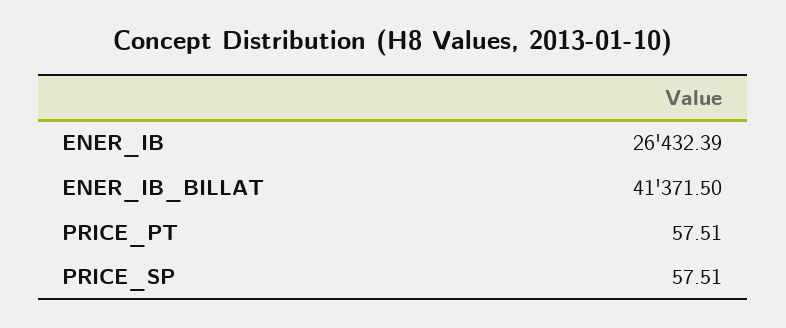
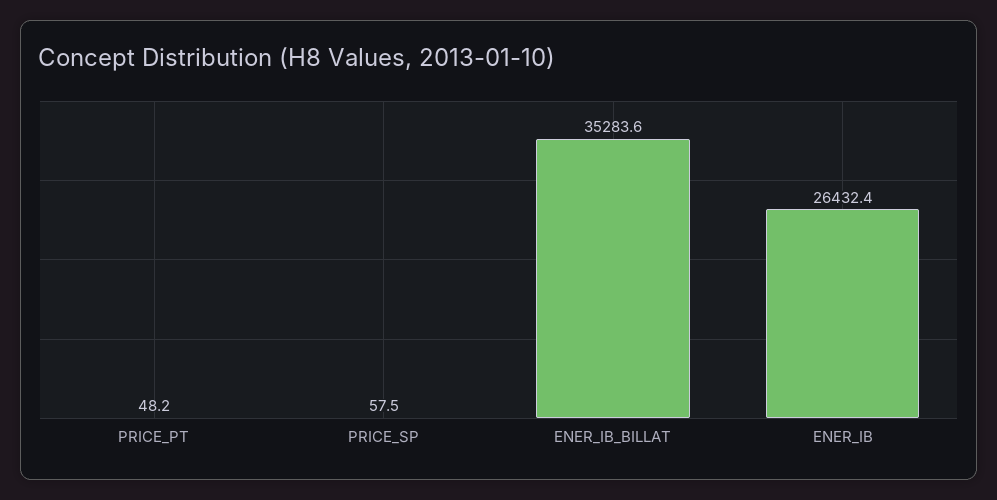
  {
    "ENER_IB": 26432.39,
-   "ENER_IB_BILLAT": 41371.5,
+   "ENER_IB_BILLAT": 35283.6,
-   "PRICE_PT": 57.51,
+   "PRICE_PT": 48.2,
    "PRICE_SP": 57.51
  }

